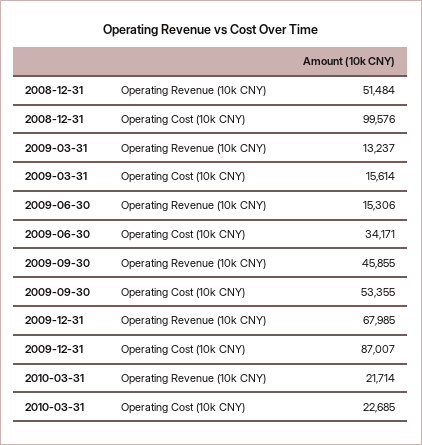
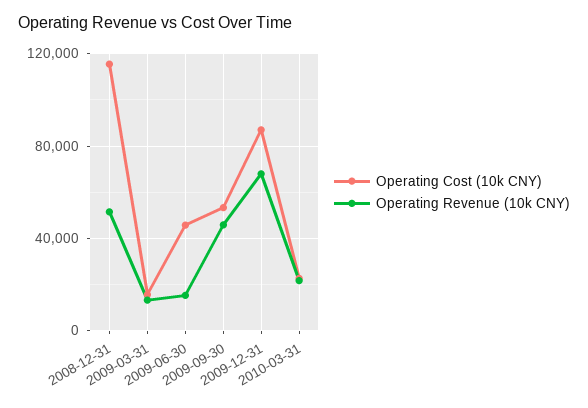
  {
    "Operating Revenue (10k CNY)": {
      "2008-12-31": 51484,
      "2009-03-31": 13237,
      "2009-06-30": 15306,
      "2009-09-30": 45855,
      "2009-12-31": 67985,
      "2010-03-31": 21714
    },
    "Operating Cost (10k CNY)": {
-     "2008-12-31": 99576,
+     "2008-12-31": 115000,
      "2009-03-31": 15614,
-     "2009-06-30": 34171,
+     "2009-06-30": 45000,
      "2009-09-30": 53355,
      "2009-12-31": 87007,
      "2010-03-31": 22685
    }
  }

